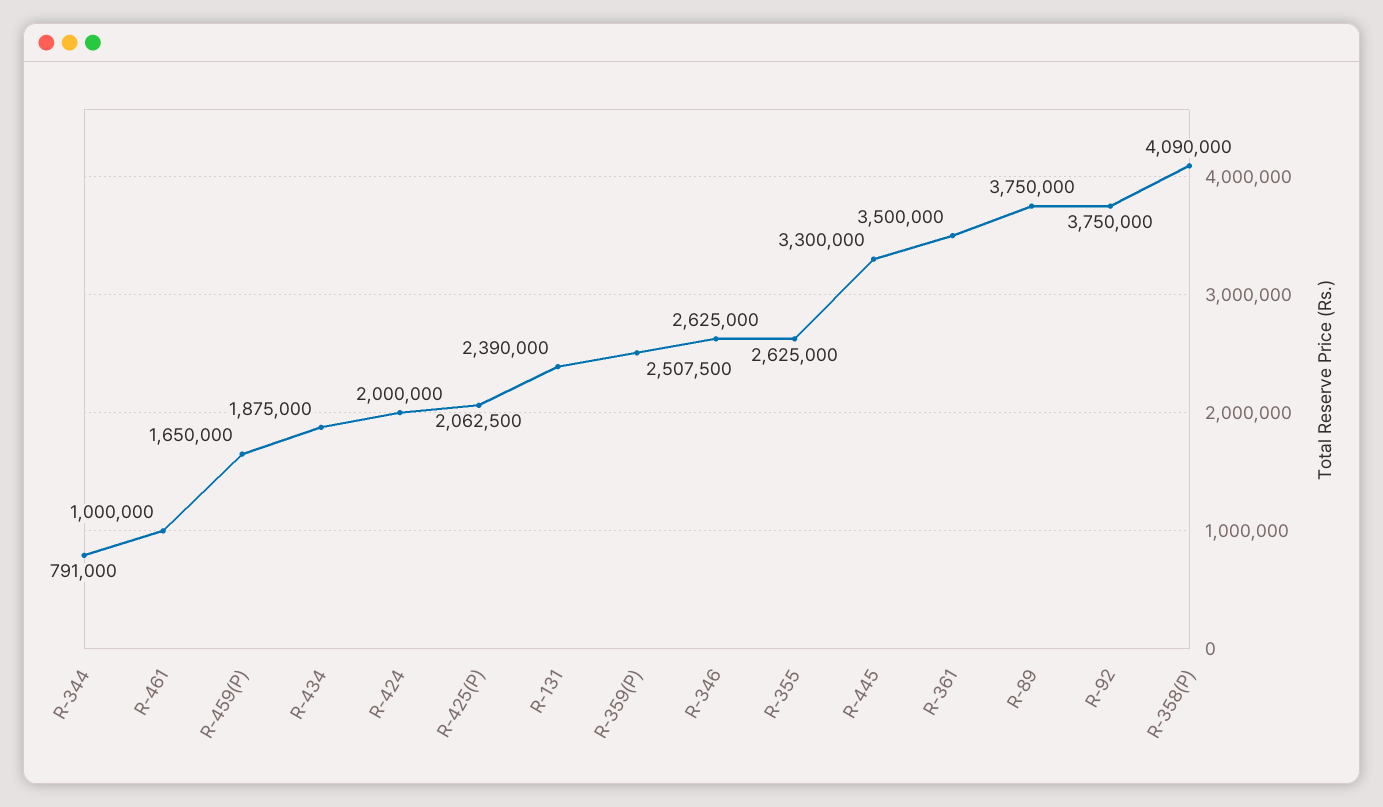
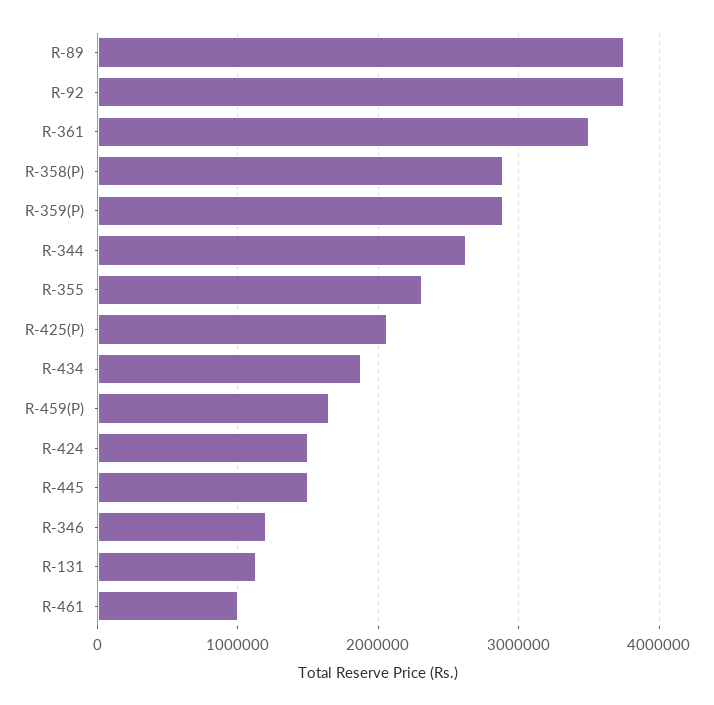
  {
-   "R-344": 791000,
+   "R-344": 2600000,
    "R-461": 1000000,
    "R-459(P)": 1650000,
    "R-434": 1875000,
-   "R-424": 2000000,
+   "R-424": 1500000,
    "R-425(P)": 2062500,
-   "R-131": 2390000,
+   "R-131": 1100000,
-   "R-359(P)": 2507500,
+   "R-359(P)": 2900000,
-   "R-346": 2625000,
+   "R-346": 1200000,
-   "R-355": 2625000,
+   "R-355": 2300000,
-   "R-445": 3300000,
+   "R-445": 1500000,
    "R-361": 3500000,
    "R-89": 3750000,
    "R-92": 3750000,
-   "R-358(P)": 4090000
+   "R-358(P)": 2900000
  }

